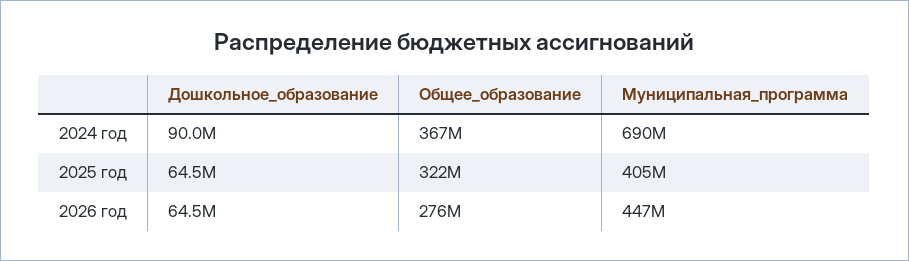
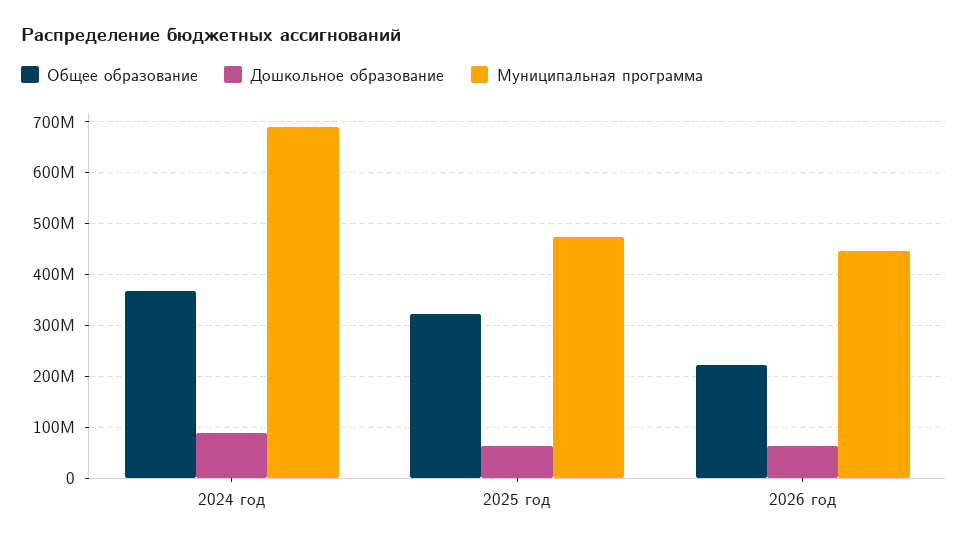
  {
    "Дошкольное_образование": {
      "2024 год": 90000000,
      "2025 год": 64500000,
      "2026 год": 64500000
    },
    "Общее_образование": {
      "2024 год": 367000000,
      "2025 год": 322000000,
-     "2026 год": 276000000
+     "2026 год": 220000000
    },
    "Муниципальная_программа": {
      "2024 год": 690000000,
-     "2025 год": 405000000,
+     "2025 год": 480000000,
      "2026 год": 447000000
    }
  }

